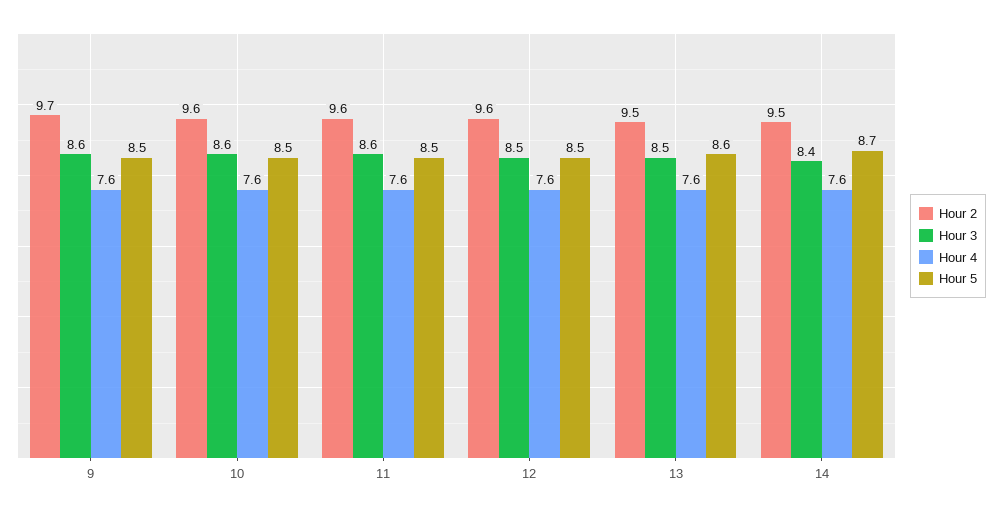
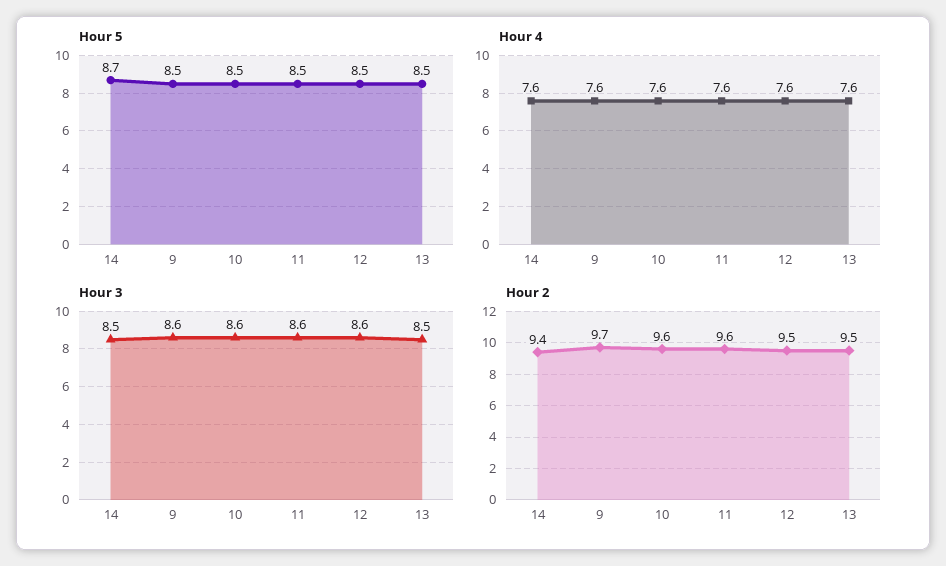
  {
    "Hour 2": {
      "9": 9.7,
      "10": 9.6,
      "11": 9.6,
-     "12": 9.6,
+     "12": 9.5,
      "13": 9.5,
-     "14": 9.5
+     "14": 9.4
    },
    "Hour 3": {
      "9": 8.6,
      "10": 8.6,
      "11": 8.6,
-     "12": 8.5,
+     "12": 8.6,
      "13": 8.5,
-     "14": 8.4
+     "14": 8.5
    },
    "Hour 4": {
      "9": 7.6,
      "10": 7.6,
      "11": 7.6,
      "12": 7.6,
      "13": 7.6,
      "14": 7.6
    },
    "Hour 5": {
      "9": 8.5,
      "10": 8.5,
      "11": 8.5,
      "12": 8.5,
-     "13": 8.6,
+     "13": 8.5,
      "14": 8.7
    }
  }

